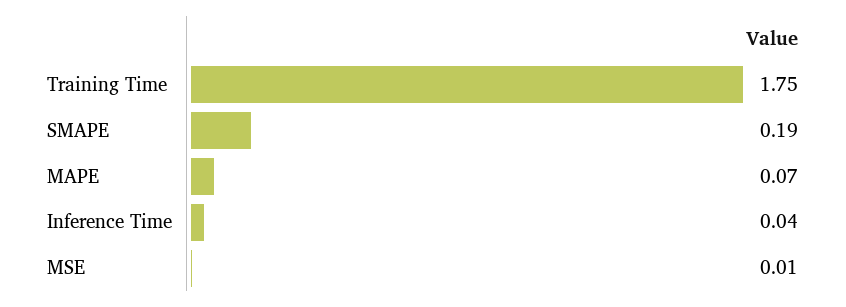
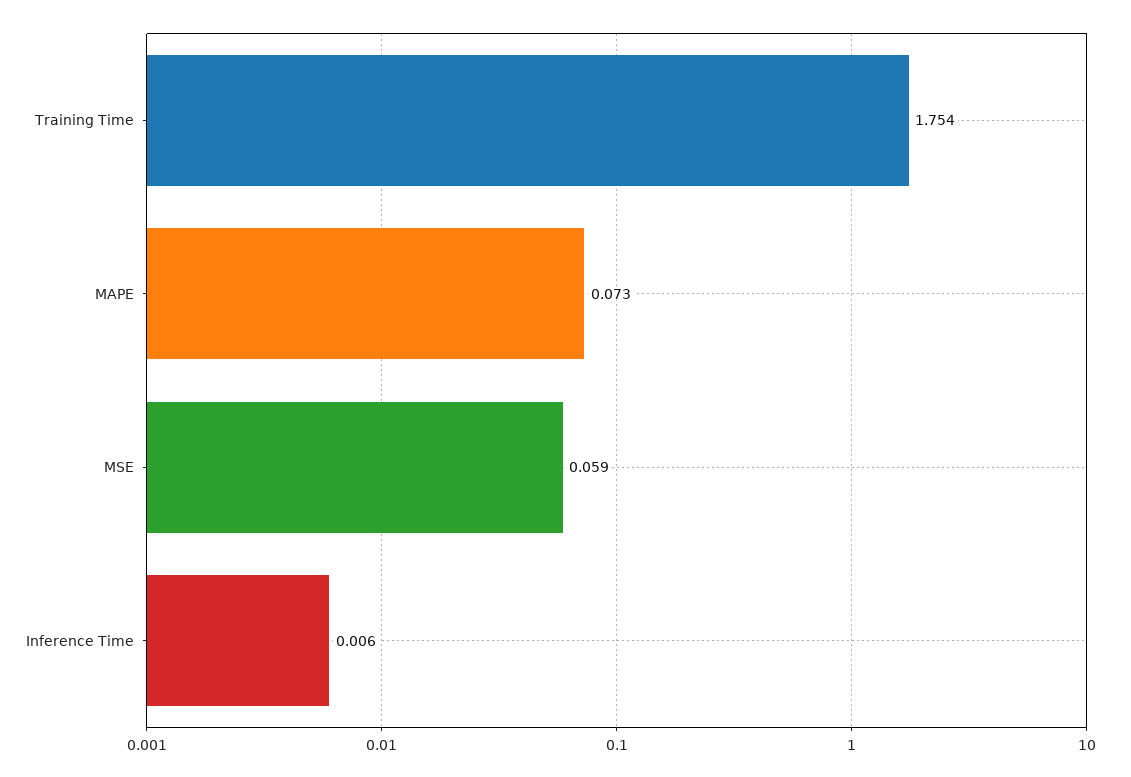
  {
    "Training Time": 1.754,
-   "SMAPE": 0.19,
    "MAPE": 0.073,
-   "Inference Time": 0.04,
+   "Inference Time": 0.006,
-   "MSE": 0.01
+   "MSE": 0.059
  }

